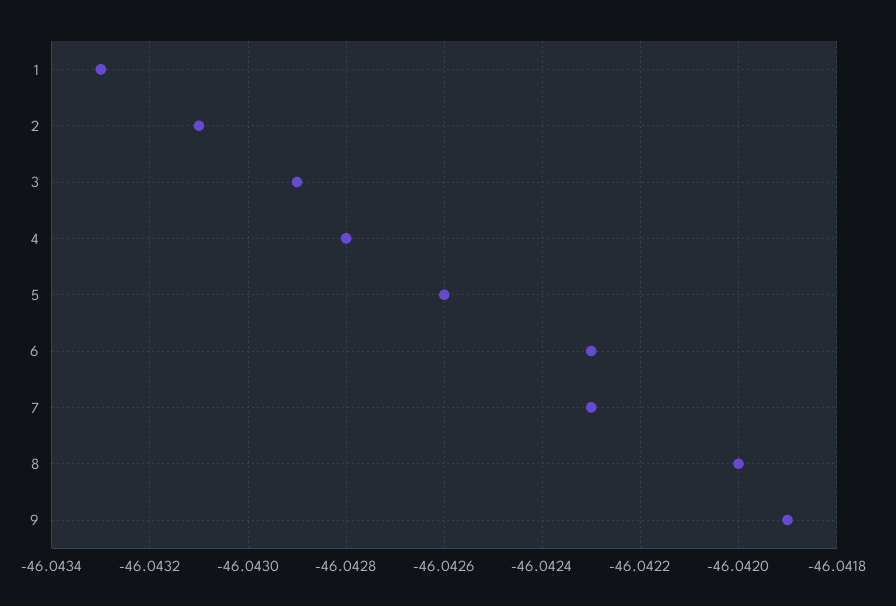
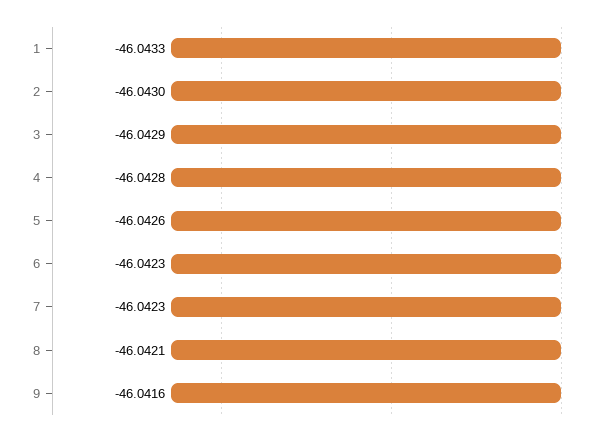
  {
    "1": -46.0433,
-   "2": -46.0431,
+   "2": -46.043,
    "3": -46.0429,
    "4": -46.0428,
    "5": -46.0426,
    "6": -46.0423,
    "7": -46.0423,
-   "8": -46.042,
+   "8": -46.0421,
-   "9": -46.0419
+   "9": -46.0416
  }

